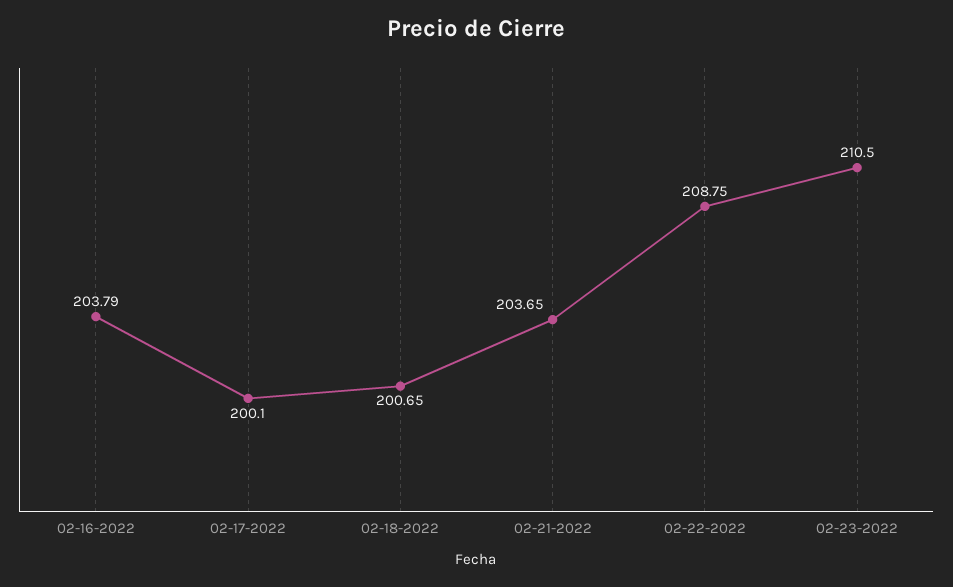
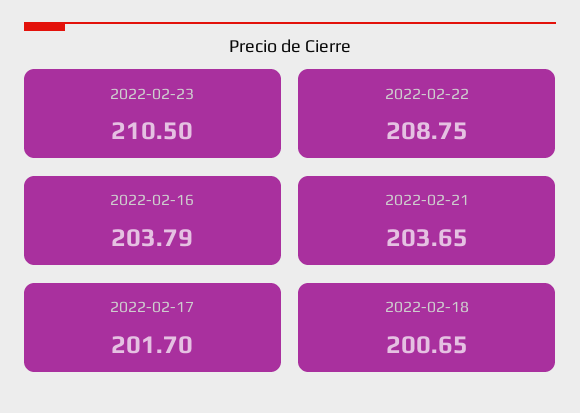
  {
    "02-16-2022": 203.79,
-   "02-17-2022": 200.1,
+   "02-17-2022": 201.7,
    "02-18-2022": 200.65,
    "02-21-2022": 203.65,
    "02-22-2022": 208.75,
    "02-23-2022": 210.5
  }

